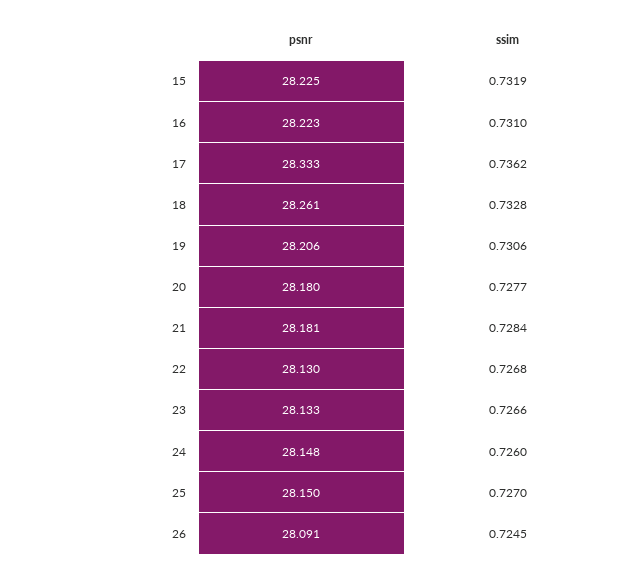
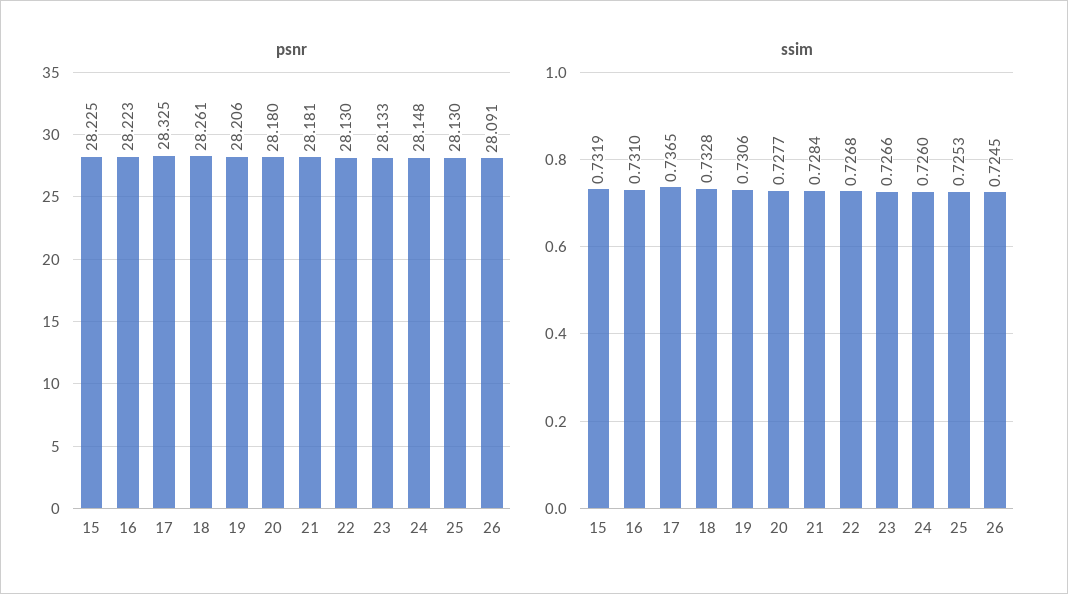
  {
    "psnr": {
      "15": 28.225,
      "16": 28.223,
-     "17": 28.333,
+     "17": 28.325,
      "18": 28.261,
      "19": 28.206,
      "20": 28.18,
      "21": 28.181,
      "22": 28.13,
      "23": 28.133,
      "24": 28.148,
-     "25": 28.15,
+     "25": 28.13,
      "26": 28.091
    },
    "ssim": {
      "15": 0.7319,
      "16": 0.731,
-     "17": 0.7362,
+     "17": 0.7365,
      "18": 0.7328,
      "19": 0.7306,
      "20": 0.7277,
      "21": 0.7284,
      "22": 0.7268,
      "23": 0.7266,
      "24": 0.726,
-     "25": 0.727,
+     "25": 0.7253,
      "26": 0.7245
    }
  }

